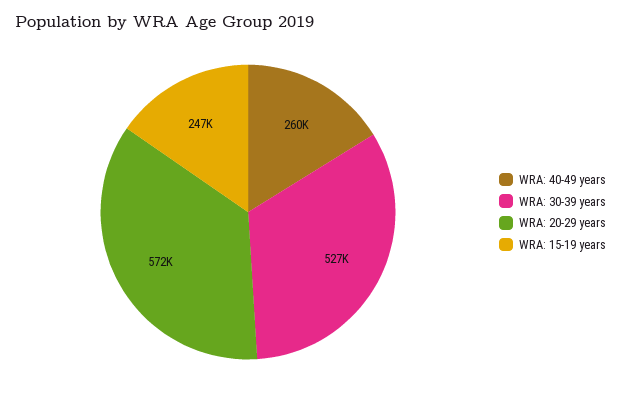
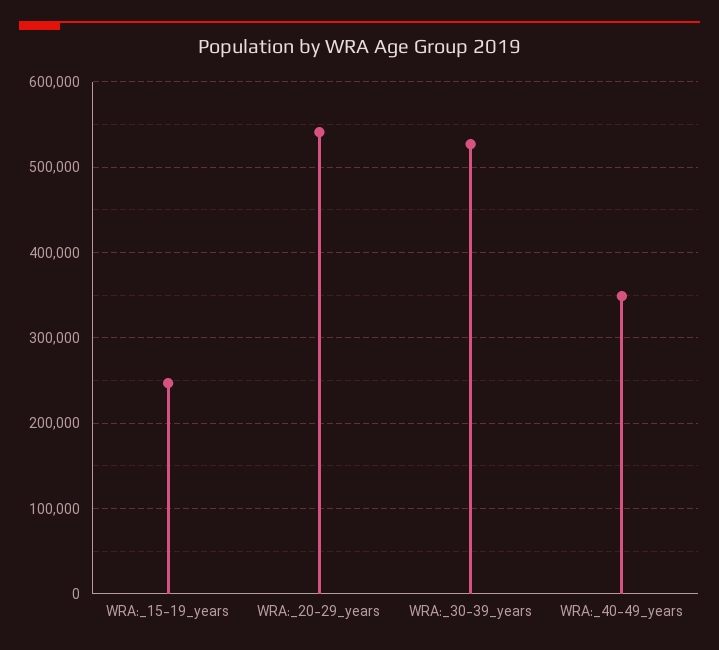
  {
-   "WRA: 40-49 years": 260000,
+   "WRA: 40-49 years": 350000,
    "WRA: 30-39 years": 527000,
-   "WRA: 20-29 years": 572000,
+   "WRA: 20-29 years": 540000,
    "WRA: 15-19 years": 247000
  }

